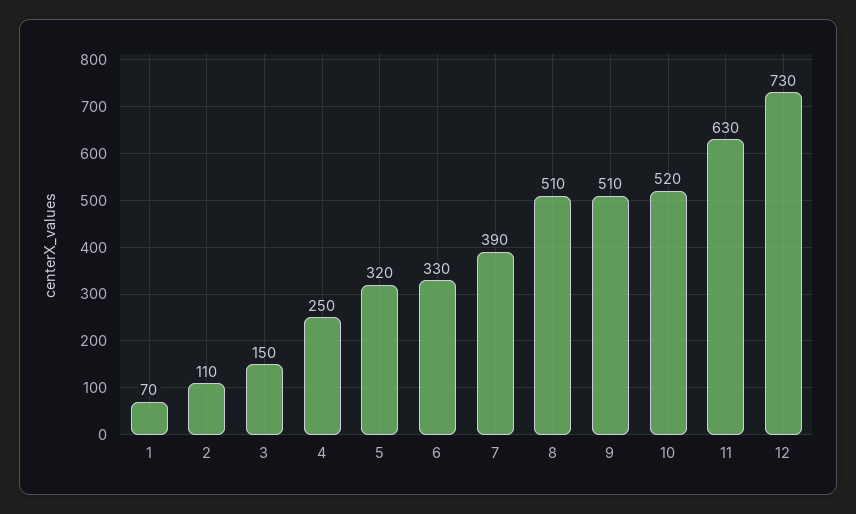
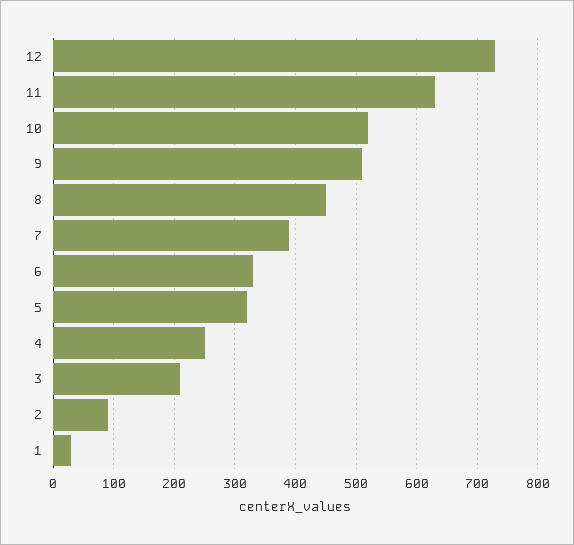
  {
-   "1": 70,
+   "1": 30,
-   "2": 110,
+   "2": 90,
-   "3": 150,
+   "3": 210,
    "4": 250,
    "5": 320,
    "6": 330,
    "7": 390,
-   "8": 510,
+   "8": 450,
    "9": 510,
    "10": 520,
    "11": 630,
    "12": 730
  }

